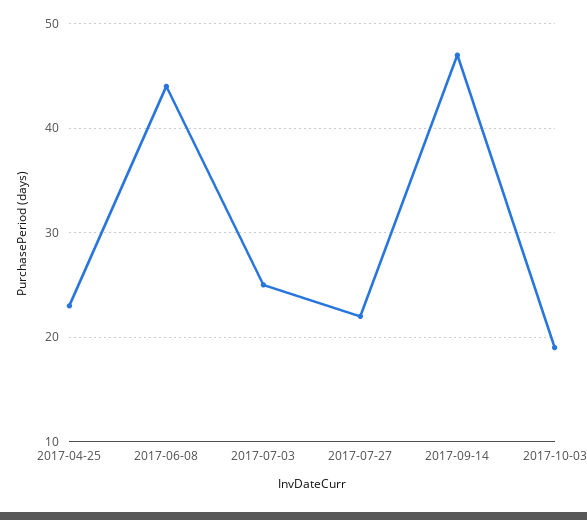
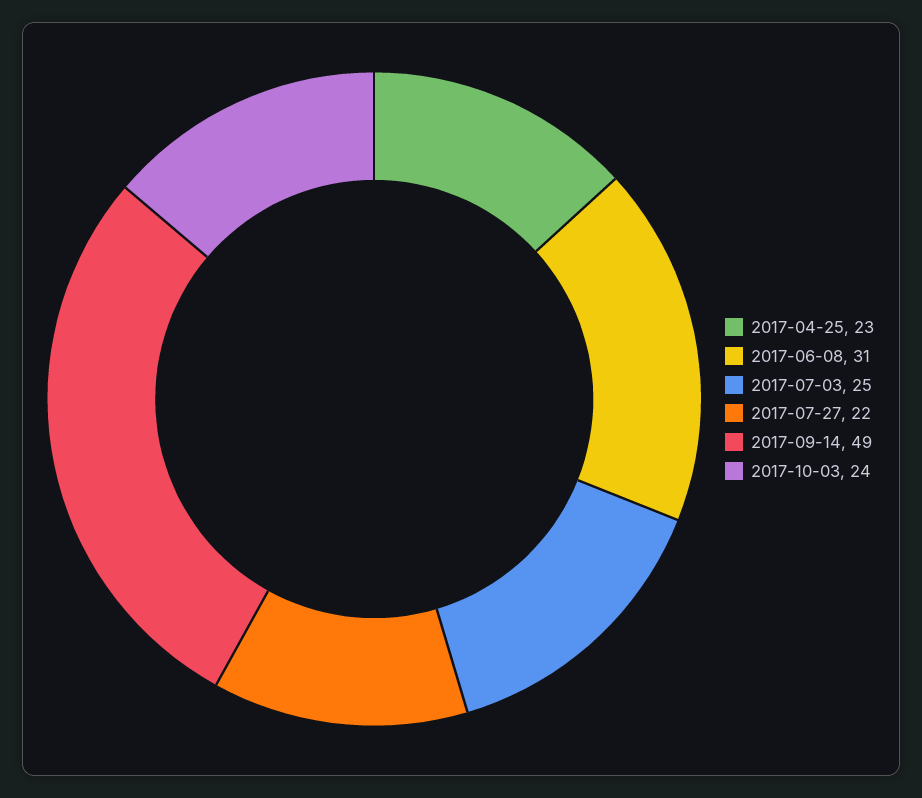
  {
    "2017-04-25": 23,
-   "2017-06-08": 44,
+   "2017-06-08": 31,
    "2017-07-03": 25,
    "2017-07-27": 22,
-   "2017-09-14": 47,
+   "2017-09-14": 49,
-   "2017-10-03": 19
+   "2017-10-03": 24
  }

